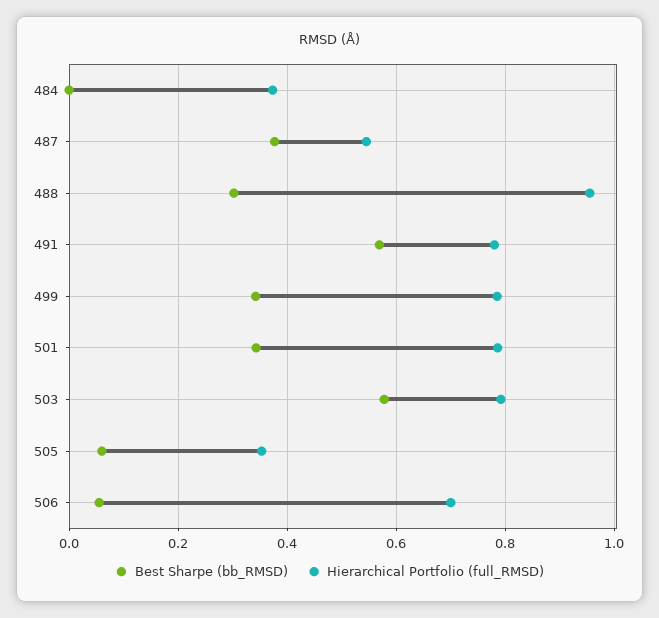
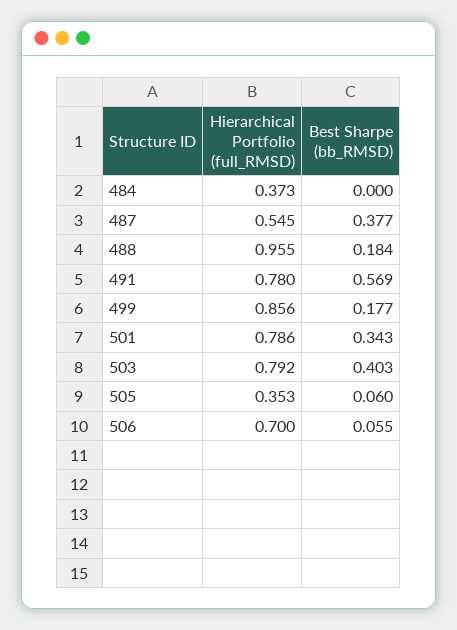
  {
    "Best Sharpe (bb_RMSD)": {
      "484": 0,
      "487": 0.377,
-     "488": 0.3,
+     "488": 0.184,
      "491": 0.569,
-     "499": 0.34,
+     "499": 0.177,
      "501": 0.343,
-     "503": 0.58,
+     "503": 0.403,
      "505": 0.06,
      "506": 0.055
    },
    "Hierarchical Portfolio (full_RMSD)": {
      "484": 0.373,
      "487": 0.545,
      "488": 0.955,
      "491": 0.78,
-     "499": 0.78,
+     "499": 0.856,
      "501": 0.786,
      "503": 0.792,
      "505": 0.353,
      "506": 0.7
    }
  }

